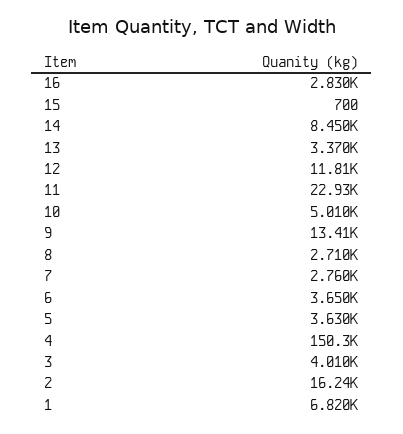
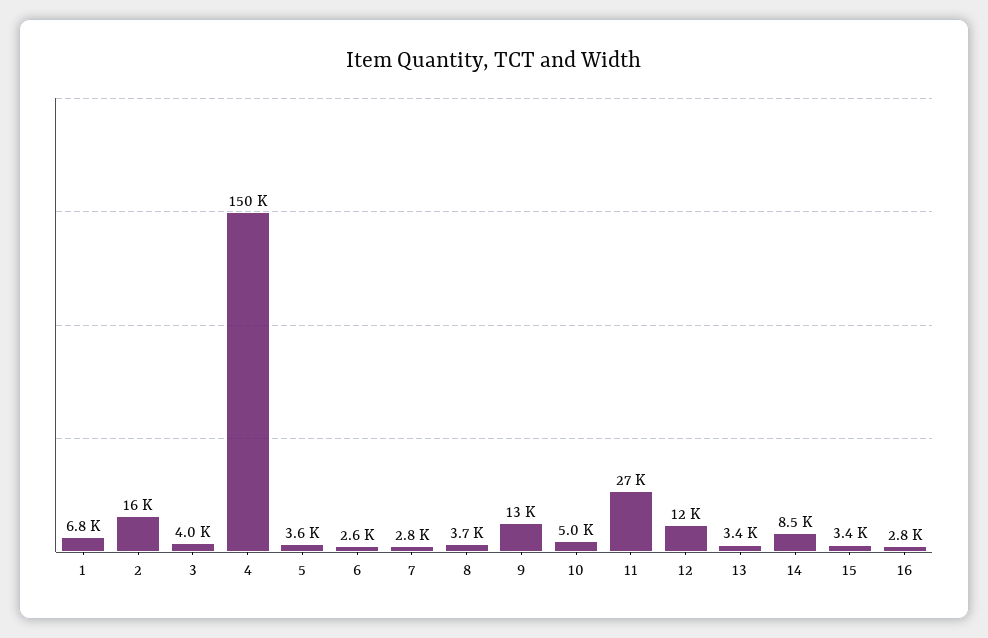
  {
    "16": 2830,
-   "15": 700,
+   "15": 3400,
    "14": 8450,
    "13": 3370,
    "12": 11810,
-   "11": 22930,
+   "11": 27000,
    "10": 5010,
    "9": 13410,
-   "8": 2710,
+   "8": 3700,
    "7": 2760,
-   "6": 3650,
+   "6": 2600,
    "5": 3630,
    "4": 150300,
    "3": 4010,
    "2": 16240,
    "1": 6820
  }

